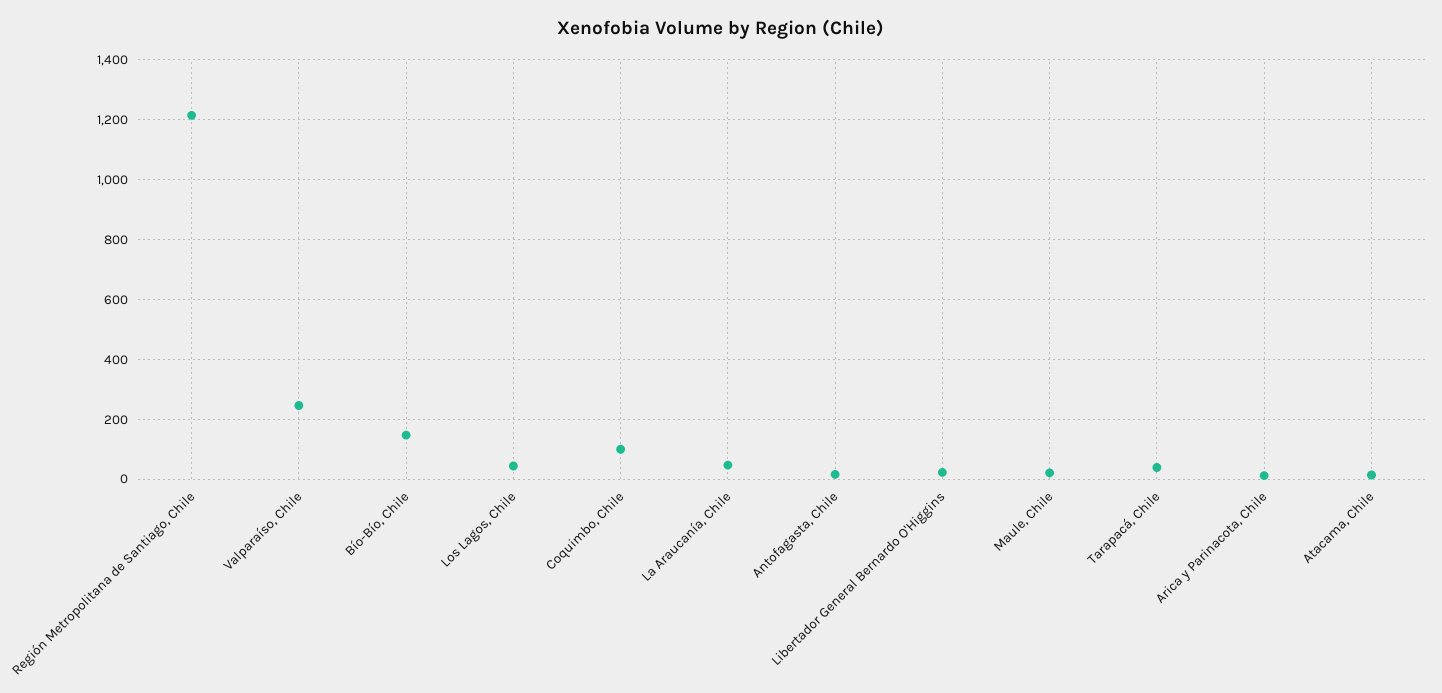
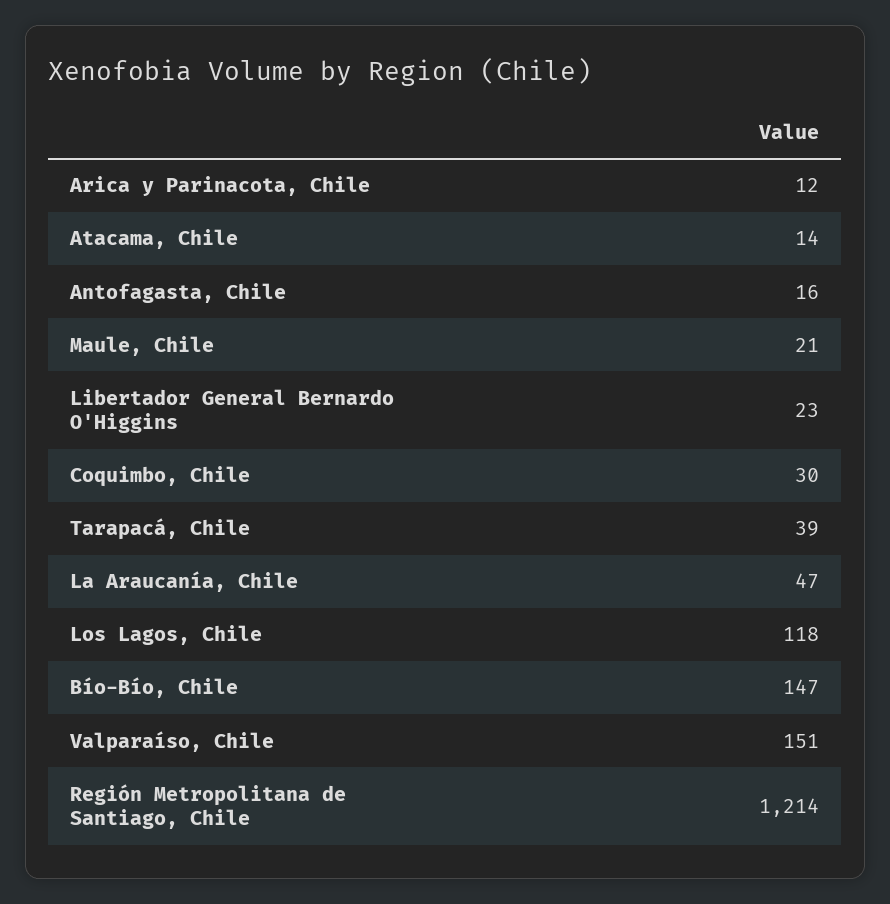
  {
    "Región Metropolitana de Santiago, Chile": 1214,
-   "Valparaíso, Chile": 250,
+   "Valparaíso, Chile": 151,
    "Bío-Bío, Chile": 147,
-   "Los Lagos, Chile": 50,
+   "Los Lagos, Chile": 118,
-   "Coquimbo, Chile": 100,
+   "Coquimbo, Chile": 30,
    "La Araucanía, Chile": 47,
    "Antofagasta, Chile": 16,
    "Libertador General Bernardo O'Higgins": 23,
    "Maule, Chile": 21,
    "Tarapacá, Chile": 39,
    "Arica y Parinacota, Chile": 12,
    "Atacama, Chile": 14
  }

